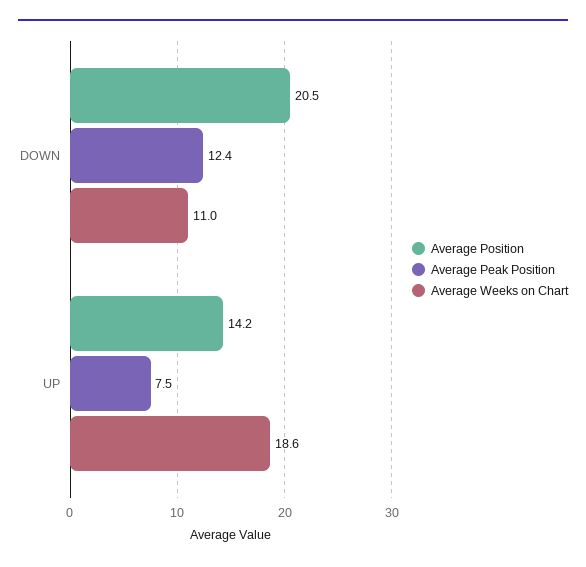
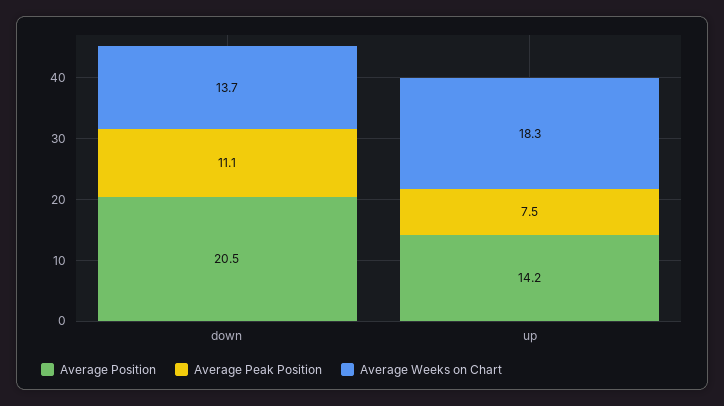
  {
    "Average Position": {
      "DOWN": 20.5,
      "UP": 14.2
    },
    "Average Peak Position": {
-     "DOWN": 12.4,
+     "DOWN": 11.1,
      "UP": 7.5
    },
    "Average Weeks on Chart": {
-     "DOWN": 11,
+     "DOWN": 13.7,
-     "UP": 18.6
+     "UP": 18.3
    }
  }

